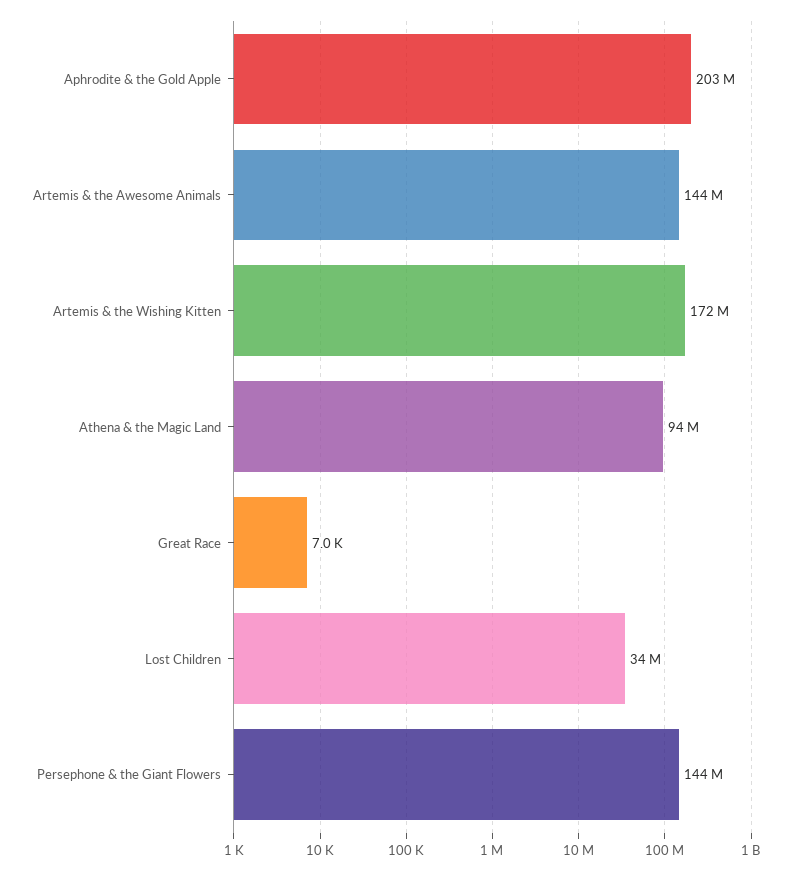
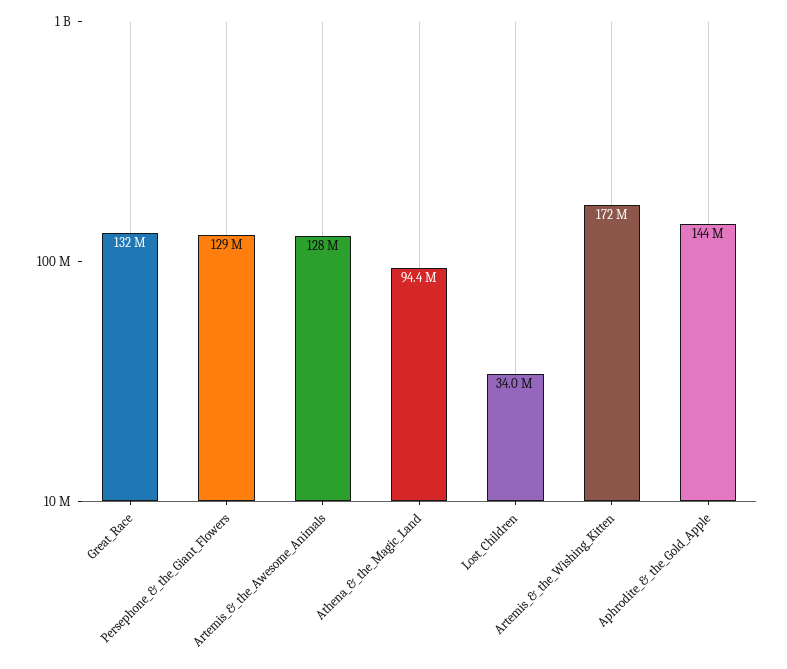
  {
-   "Aphrodite & the Gold Apple": 203000000,
+   "Aphrodite & the Gold Apple": 144000000,
-   "Artemis & the Awesome Animals": 144000000,
+   "Artemis & the Awesome Animals": 128000000,
    "Artemis & the Wishing Kitten": 172000000,
    "Athena & the Magic Land": 94400000,
-   "Great Race": 7000,
+   "Great Race": 132000000,
    "Lost Children": 34000000,
-   "Persephone & the Giant Flowers": 144000000
+   "Persephone & the Giant Flowers": 129000000
  }

